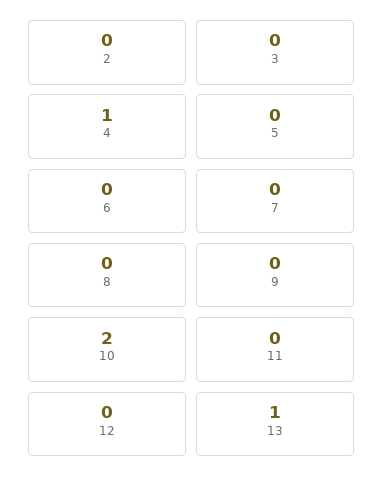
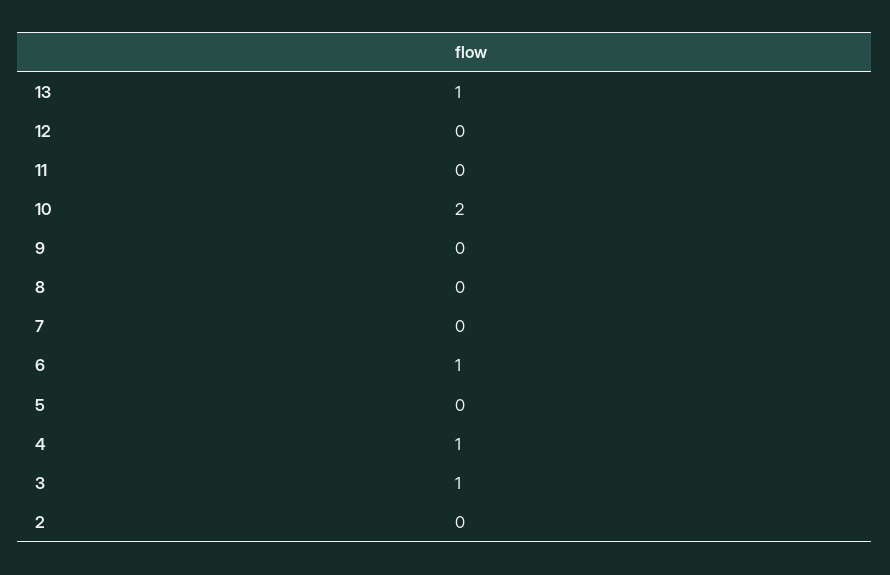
  {
    "2": 0,
-   "3": 0,
+   "3": 1,
    "4": 1,
    "5": 0,
-   "6": 0,
+   "6": 1,
    "7": 0,
    "8": 0,
    "9": 0,
    "10": 2,
    "11": 0,
    "12": 0,
    "13": 1
  }

